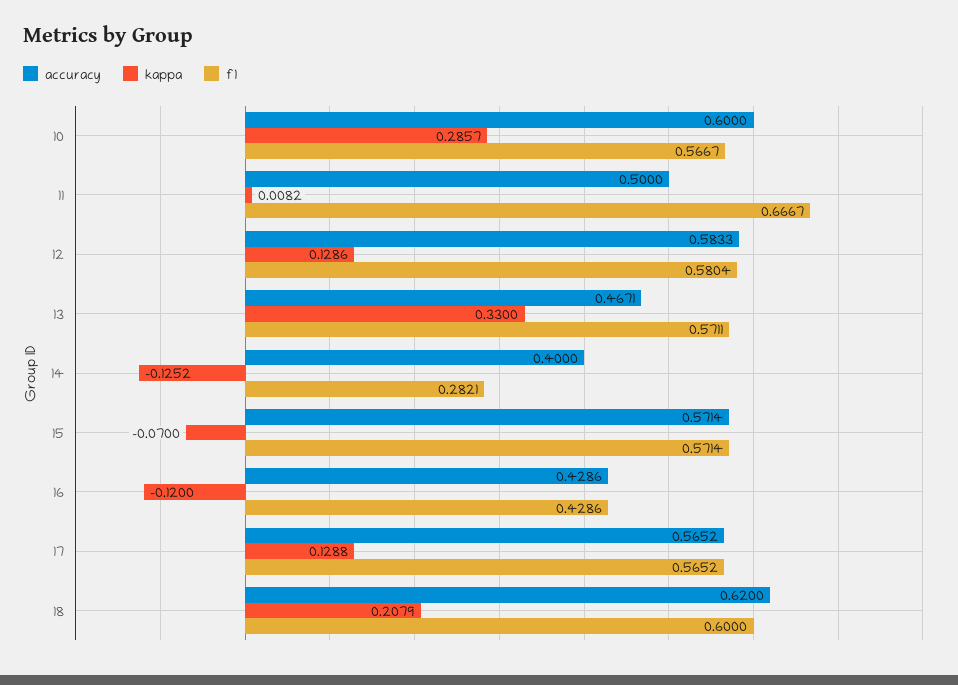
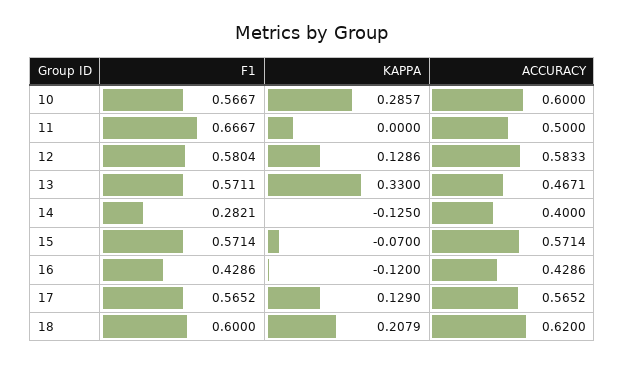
  {
    "accuracy": {
      "10": 0.6,
      "11": 0.5,
      "12": 0.5833,
      "13": 0.4671,
      "14": 0.4,
      "15": 0.5714,
      "16": 0.4286,
      "17": 0.5652,
      "18": 0.62
    },
    "kappa": {
      "10": 0.2857,
-     "11": 0.0082,
+     "11": 0,
      "12": 0.1286,
      "13": 0.33,
-     "14": -0.1252,
+     "14": -0.125,
      "15": -0.07,
      "16": -0.12,
-     "17": 0.1288,
+     "17": 0.129,
      "18": 0.2079
    },
    "f1": {
      "10": 0.5667,
      "11": 0.6667,
      "12": 0.5804,
      "13": 0.5711,
      "14": 0.2821,
      "15": 0.5714,
      "16": 0.4286,
      "17": 0.5652,
      "18": 0.6
    }
  }

